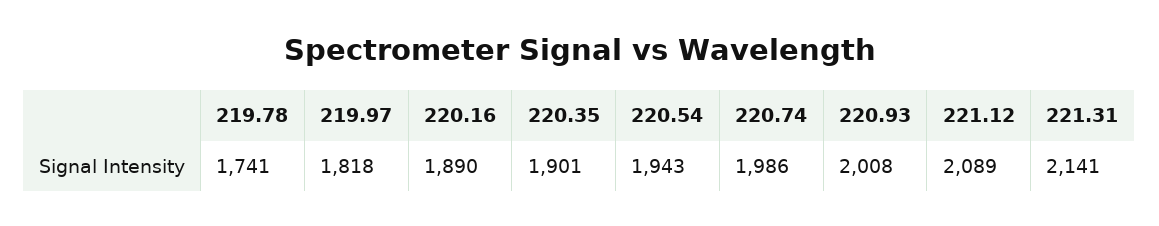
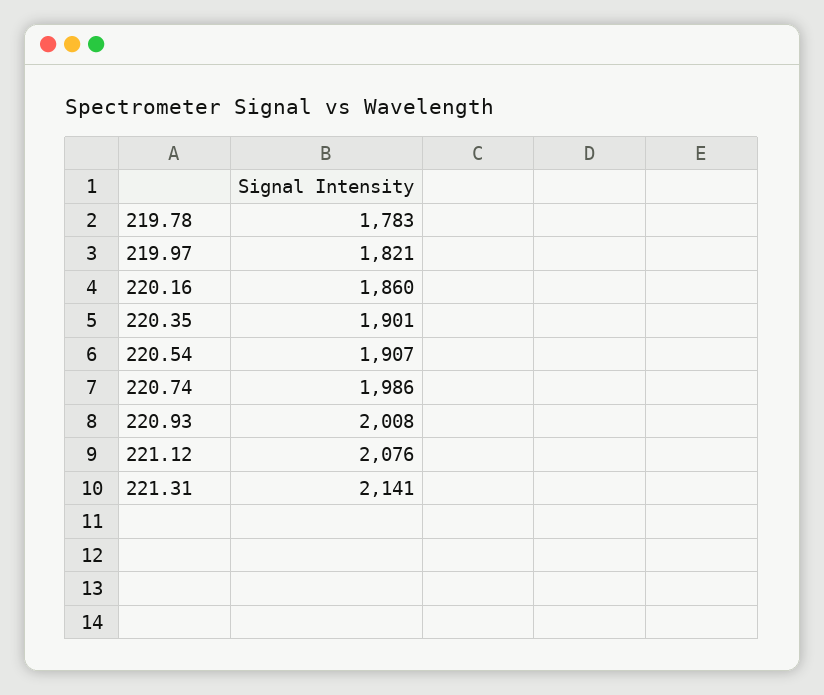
  {
-   "219.78": 1741,
+   "219.78": 1783,
-   "219.97": 1818,
+   "219.97": 1821,
-   "220.16": 1890,
+   "220.16": 1860,
    "220.35": 1901,
-   "220.54": 1943,
+   "220.54": 1907,
    "220.74": 1986,
    "220.93": 2008,
-   "221.12": 2089,
+   "221.12": 2076,
    "221.31": 2141
  }

